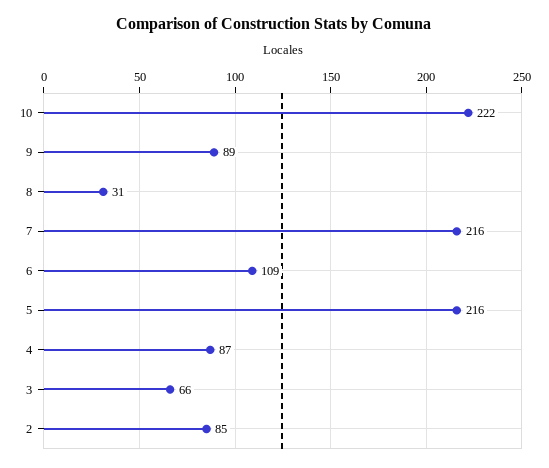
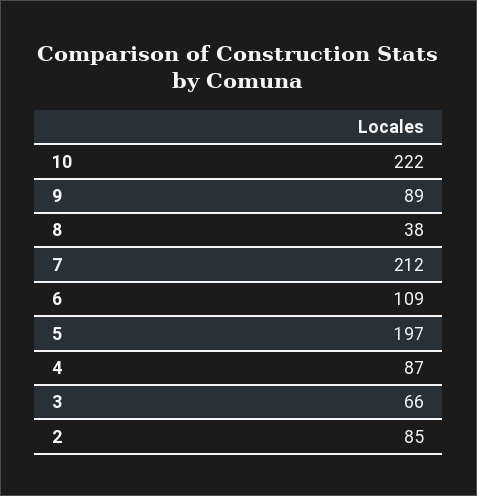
  {
    "10": 222,
    "9": 89,
-   "8": 31,
+   "8": 38,
-   "7": 216,
+   "7": 212,
    "6": 109,
-   "5": 216,
+   "5": 197,
    "4": 87,
    "3": 66,
    "2": 85
  }

